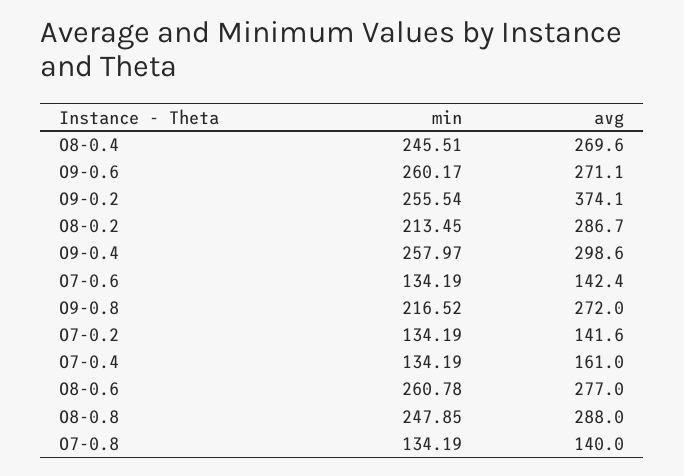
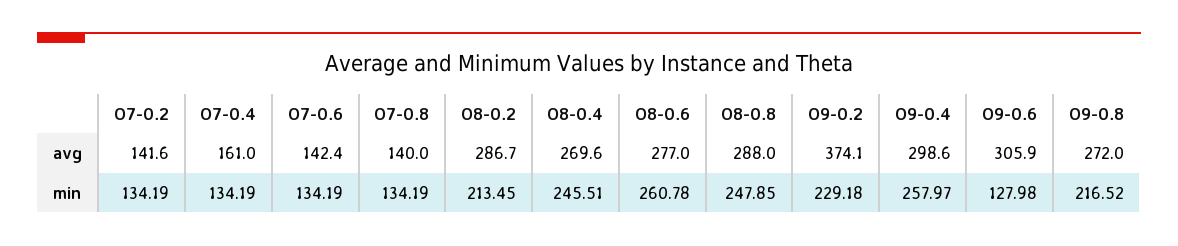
  {
    "min": {
      "O8-0.4": 245.51,
-     "O9-0.6": 260.17,
+     "O9-0.6": 127.98,
-     "O9-0.2": 255.54,
+     "O9-0.2": 229.18,
      "O8-0.2": 213.45,
      "O9-0.4": 257.97,
      "O7-0.6": 134.19,
      "O9-0.8": 216.52,
      "O7-0.2": 134.19,
      "O7-0.4": 134.19,
      "O8-0.6": 260.78,
      "O8-0.8": 247.85,
      "O7-0.8": 134.19
    },
    "avg": {
      "O8-0.4": 269.6,
-     "O9-0.6": 271.1,
+     "O9-0.6": 305.9,
      "O9-0.2": 374.1,
      "O8-0.2": 286.7,
      "O9-0.4": 298.6,
      "O7-0.6": 142.4,
      "O9-0.8": 272,
      "O7-0.2": 141.6,
      "O7-0.4": 161,
      "O8-0.6": 277,
      "O8-0.8": 288,
      "O7-0.8": 140
    }
  }

